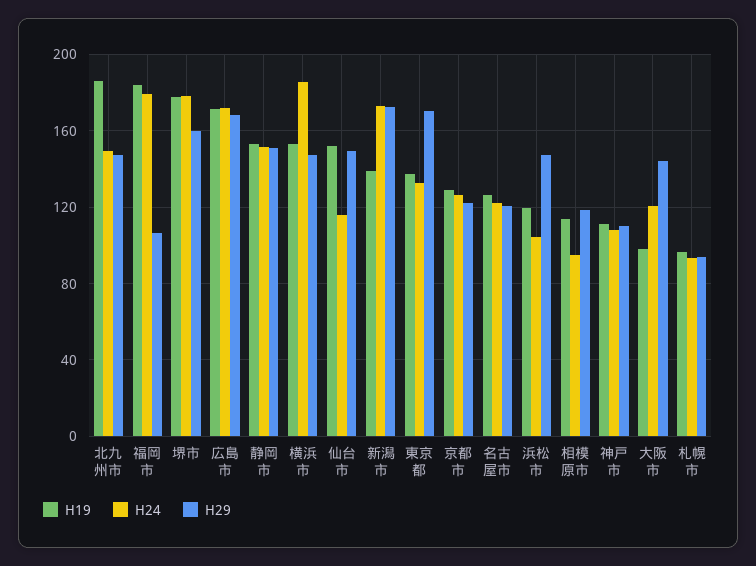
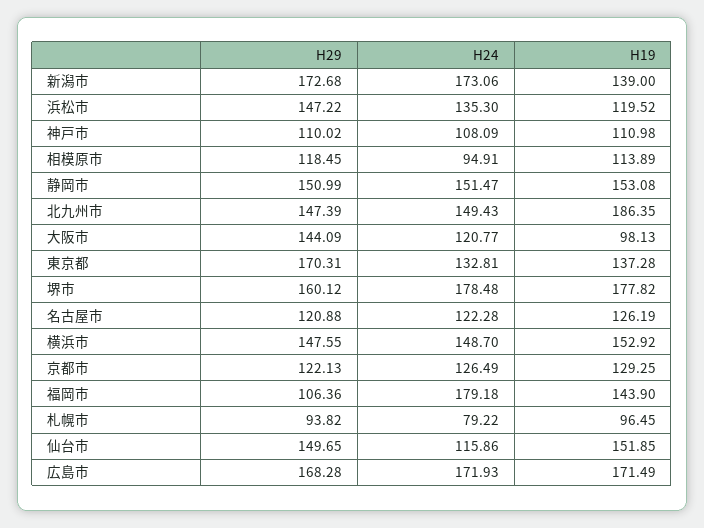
  {
    "H19": {
      "北九州市": 186.35,
-     "福岡市": 185,
+     "福岡市": 143.9,
      "堺市": 177.82,
      "広島市": 171.49,
      "静岡市": 153.08,
      "横浜市": 152.92,
      "仙台市": 151.85,
      "新潟市": 139,
      "東京都": 137.28,
      "京都市": 129.25,
      "名古屋市": 126.19,
      "浜松市": 119.52,
      "相模原市": 113.89,
      "神戸市": 110.98,
      "大阪市": 98.13,
      "札幌市": 96.45
    },
    "H24": {
      "北九州市": 149.43,
      "福岡市": 179.18,
      "堺市": 178.48,
      "広島市": 171.93,
      "静岡市": 151.47,
-     "横浜市": 185,
+     "横浜市": 148.7,
      "仙台市": 115.86,
      "新潟市": 173.06,
      "東京都": 132.81,
      "京都市": 126.49,
      "名古屋市": 122.28,
-     "浜松市": 105,
+     "浜松市": 135.3,
      "相模原市": 94.91,
      "神戸市": 108.09,
      "大阪市": 120.77,
-     "札幌市": 95
+     "札幌市": 79.22
    },
    "H29": {
      "北九州市": 147.39,
      "福岡市": 106.36,
      "堺市": 160.12,
      "広島市": 168.28,
      "静岡市": 150.99,
      "横浜市": 147.55,
      "仙台市": 149.65,
      "新潟市": 172.68,
      "東京都": 170.31,
      "京都市": 122.13,
      "名古屋市": 120.88,
      "浜松市": 147.22,
      "相模原市": 118.45,
      "神戸市": 110.02,
      "大阪市": 144.09,
      "札幌市": 93.82
    }
  }

